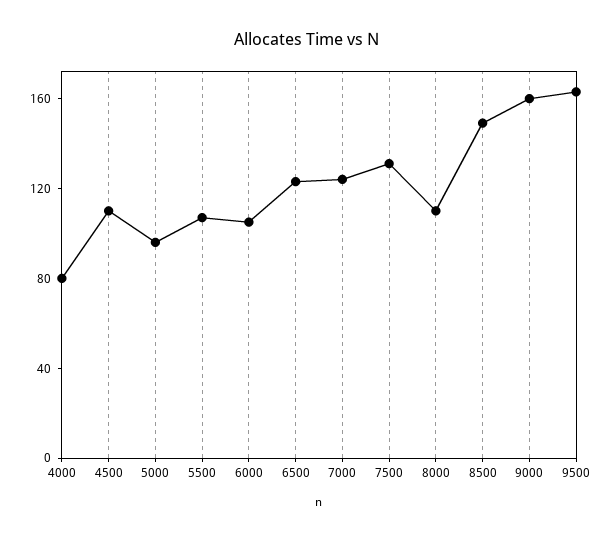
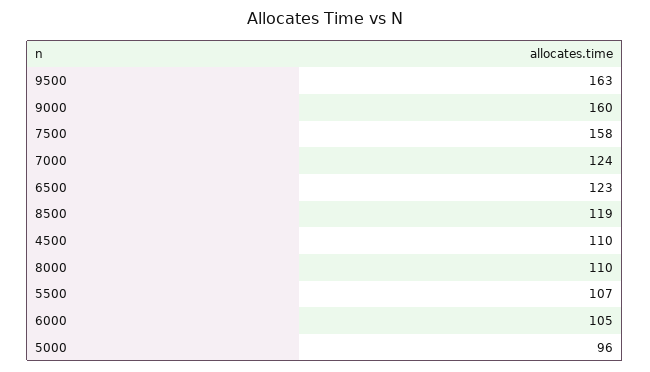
  {
-   "4000": 80,
    "4500": 110,
    "5000": 96,
    "5500": 107,
    "6000": 105,
    "6500": 123,
    "7000": 124,
-   "7500": 130,
+   "7500": 158,
    "8000": 110,
-   "8500": 150,
+   "8500": 119,
    "9000": 160,
    "9500": 163
  }

